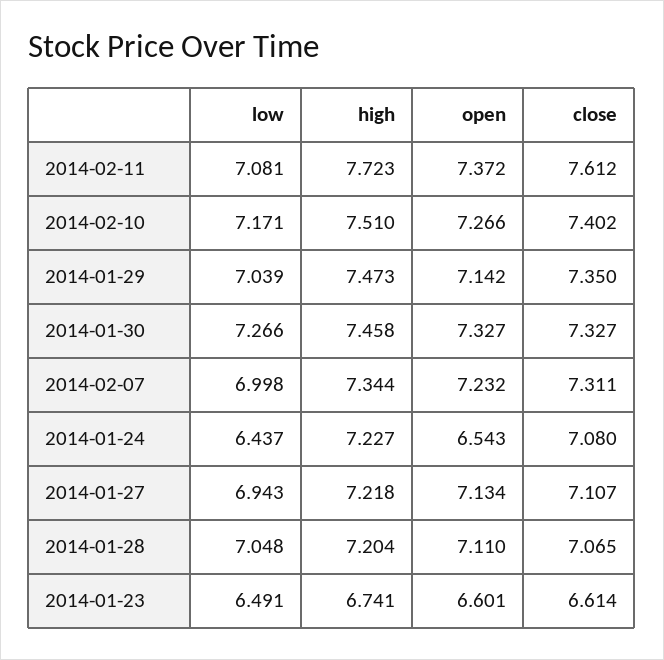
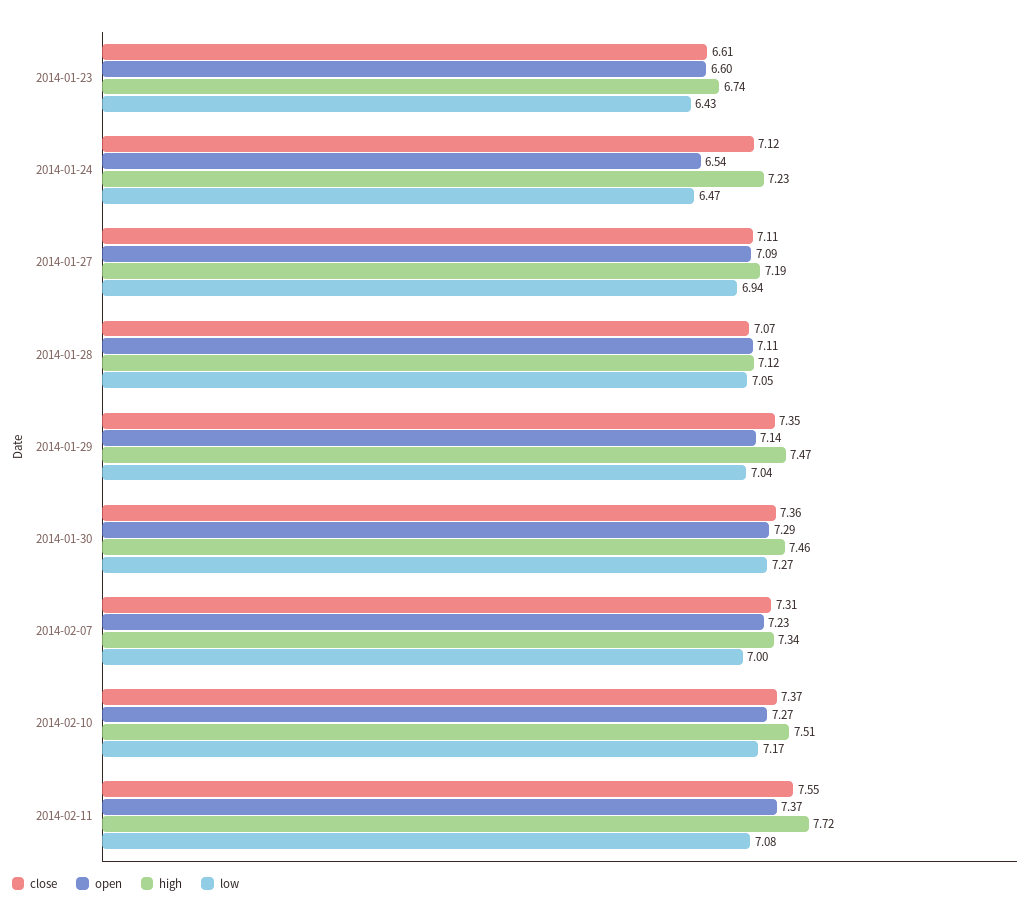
  {
    "low": {
      "2014-02-11": 7.081,
      "2014-02-10": 7.171,
      "2014-01-29": 7.039,
      "2014-01-30": 7.266,
      "2014-02-07": 6.998,
-     "2014-01-24": 6.437,
+     "2014-01-24": 6.47,
      "2014-01-27": 6.943,
      "2014-01-28": 7.048,
-     "2014-01-23": 6.491
+     "2014-01-23": 6.43
    },
    "high": {
      "2014-02-11": 7.723,
      "2014-02-10": 7.51,
      "2014-01-29": 7.473,
      "2014-01-30": 7.458,
      "2014-02-07": 7.344,
      "2014-01-24": 7.227,
-     "2014-01-27": 7.218,
+     "2014-01-27": 7.19,
-     "2014-01-28": 7.204,
+     "2014-01-28": 7.12,
      "2014-01-23": 6.741
    },
    "open": {
      "2014-02-11": 7.372,
      "2014-02-10": 7.266,
      "2014-01-29": 7.142,
-     "2014-01-30": 7.327,
+     "2014-01-30": 7.29,
      "2014-02-07": 7.232,
      "2014-01-24": 6.543,
-     "2014-01-27": 7.134,
+     "2014-01-27": 7.09,
      "2014-01-28": 7.11,
      "2014-01-23": 6.601
    },
    "close": {
-     "2014-02-11": 7.612,
+     "2014-02-11": 7.55,
-     "2014-02-10": 7.402,
+     "2014-02-10": 7.37,
      "2014-01-29": 7.35,
-     "2014-01-30": 7.327,
+     "2014-01-30": 7.36,
      "2014-02-07": 7.311,
-     "2014-01-24": 7.08,
+     "2014-01-24": 7.12,
      "2014-01-27": 7.107,
      "2014-01-28": 7.065,
      "2014-01-23": 6.614
    }
  }

